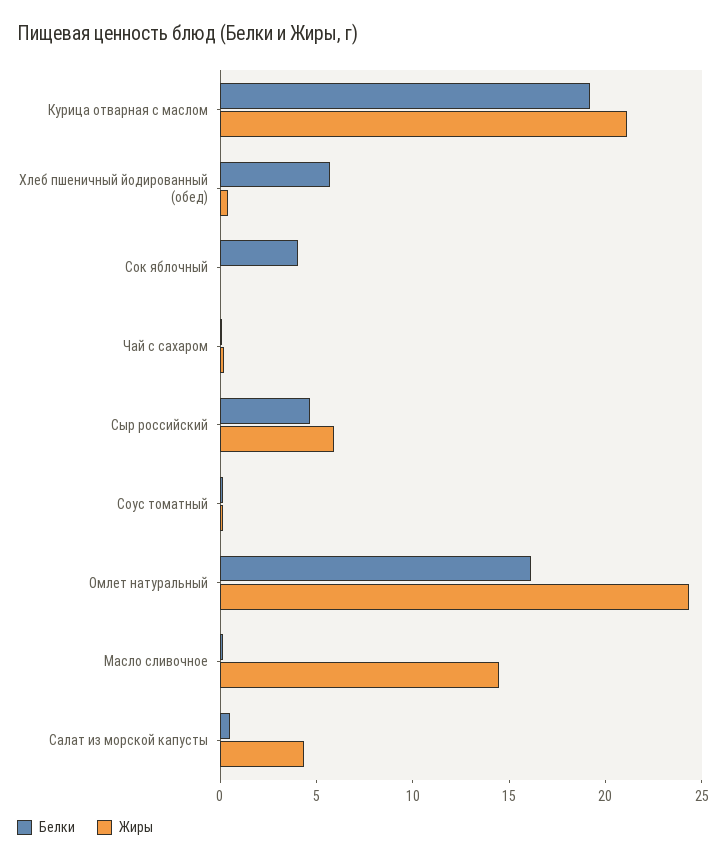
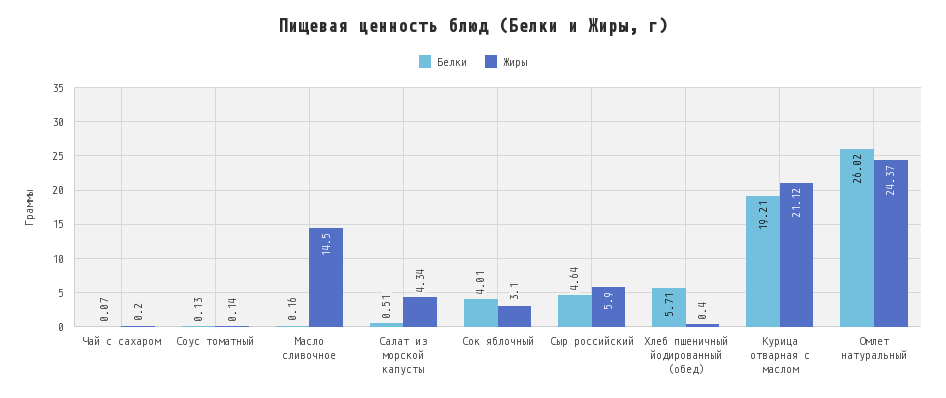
  {
    "Белки": {
      "Курица отварная с маслом": 19.21,
      "Хлеб пшеничный йодированный (обед)": 5.71,
      "Сок яблочный": 4.01,
      "Чай с сахаром": 0.07,
      "Сыр российский": 4.64,
      "Соус томатный": 0.13,
-     "Омлет натуральный": 16,
+     "Омлет натуральный": 26.02,
      "Масло сливочное": 0.16,
      "Салат из морской капусты": 0.51
    },
    "Жиры": {
      "Курица отварная с маслом": 21.12,
      "Хлеб пшеничный йодированный (обед)": 0.4,
-     "Сок яблочный": 0,
+     "Сок яблочный": 3.1,
      "Чай с сахаром": 0.2,
      "Сыр российский": 5.9,
      "Соус томатный": 0.14,
      "Омлет натуральный": 24.37,
      "Масло сливочное": 14.5,
      "Салат из морской капусты": 4.34
    }
  }

